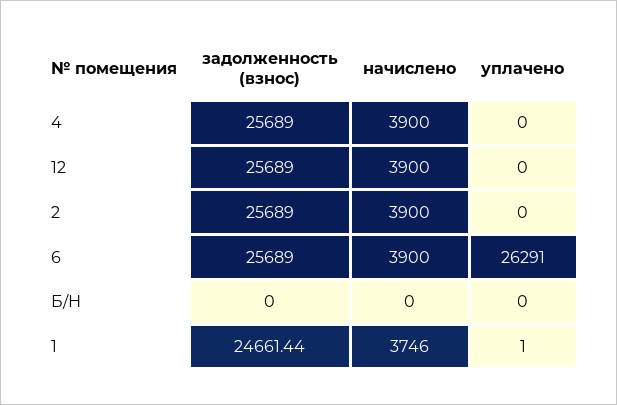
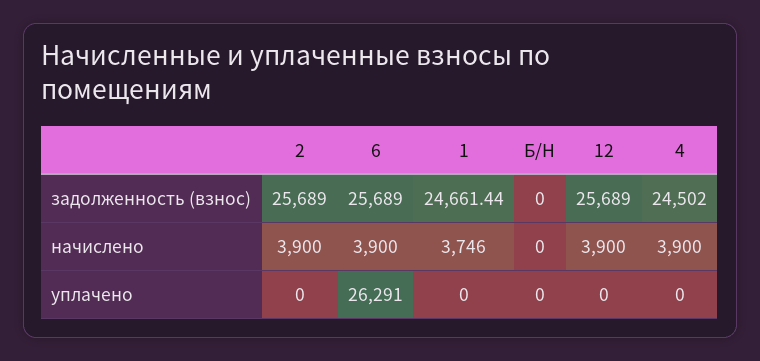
  {
    "задолженность (взнос)": {
-     "4": 25689,
+     "4": 24502,
      "12": 25689,
      "2": 25689,
      "6": 25689,
      "Б/Н": 0,
      "1": 24661.44
    },
    "начислено": {
      "4": 3900,
      "12": 3900,
      "2": 3900,
      "6": 3900,
      "Б/Н": 0,
      "1": 3746
    },
    "уплачено": {
      "4": 0,
      "12": 0,
      "2": 0,
      "6": 26291,
      "Б/Н": 0,
-     "1": 1
+     "1": 0
    }
  }

